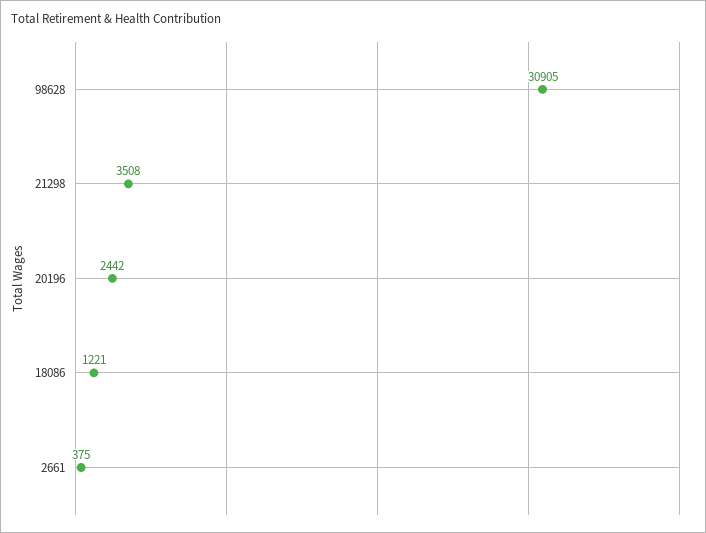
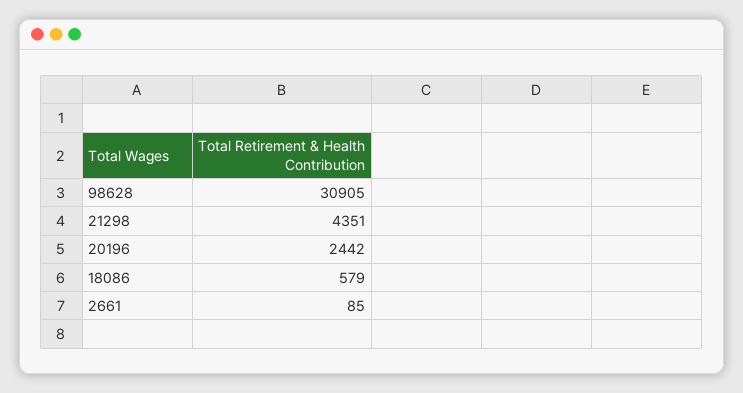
  {
    "98628": 30905,
-   "21298": 3508,
+   "21298": 4351,
    "20196": 2442,
-   "18086": 1221,
+   "18086": 579,
-   "2661": 375
+   "2661": 85
  }

